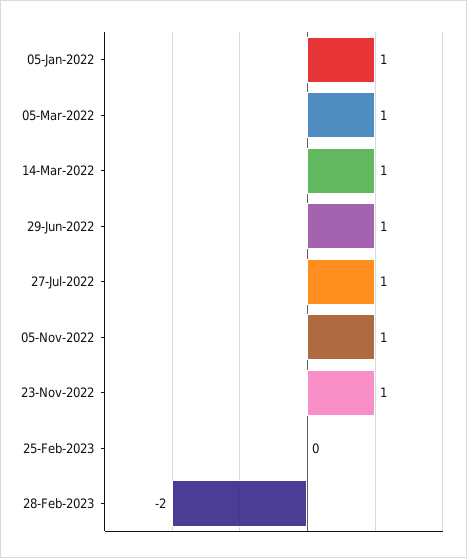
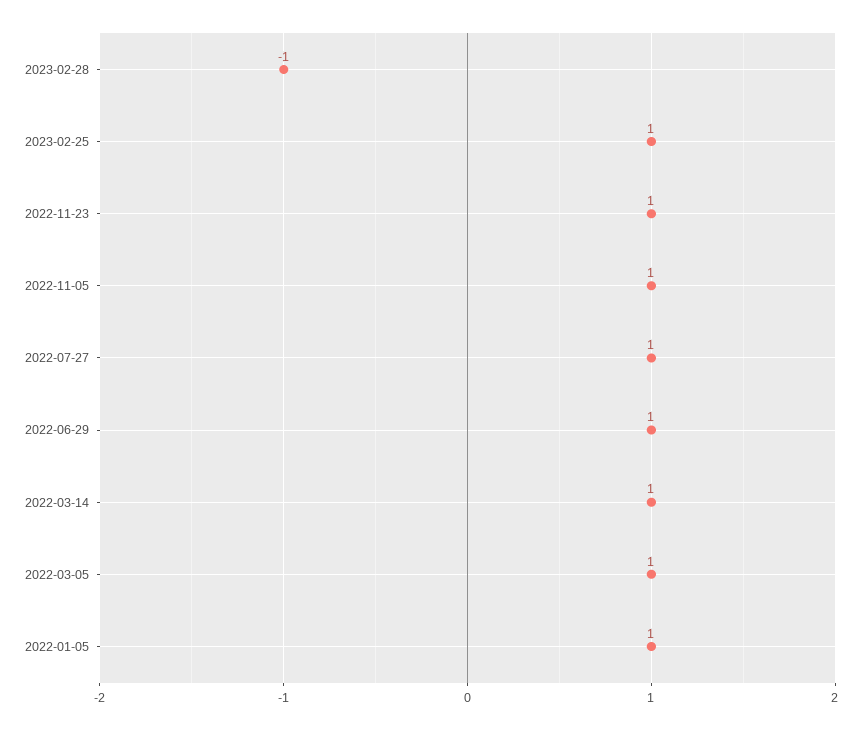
  {
    "05-Jan-2022": 1,
    "05-Mar-2022": 1,
    "14-Mar-2022": 1,
    "29-Jun-2022": 1,
    "27-Jul-2022": 1,
    "05-Nov-2022": 1,
    "23-Nov-2022": 1,
-   "25-Feb-2023": 0,
+   "25-Feb-2023": 1,
-   "28-Feb-2023": -2
+   "28-Feb-2023": -1
  }

